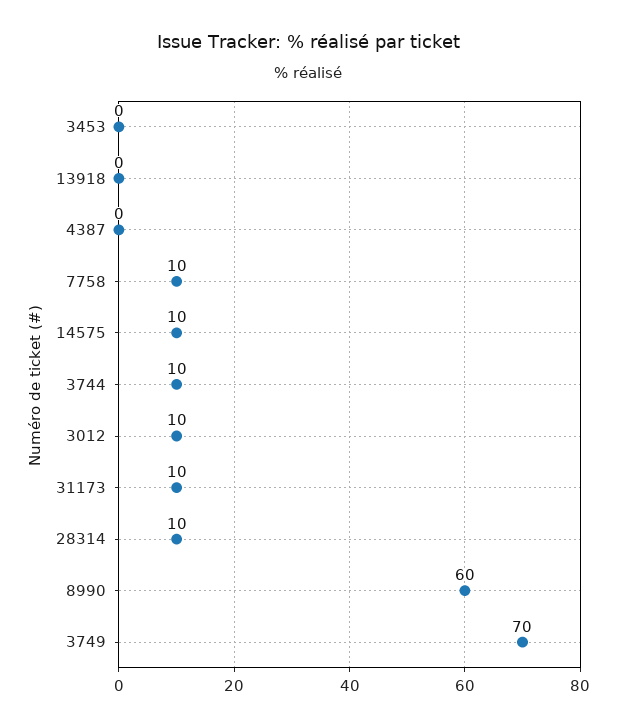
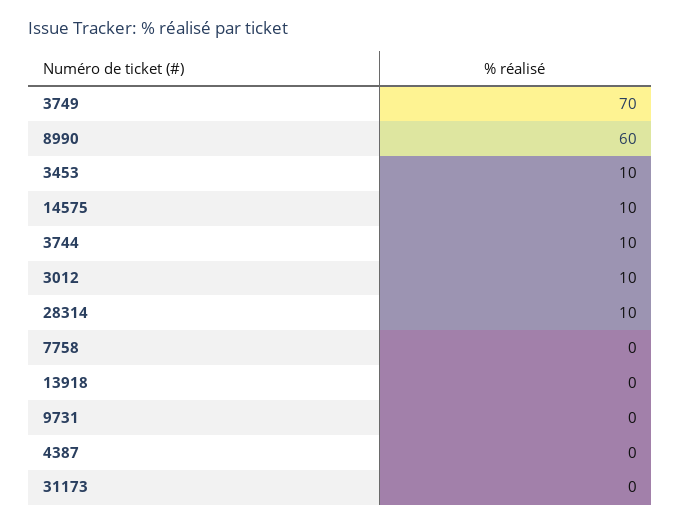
  {
-   "3453": 0,
+   "3453": 10,
    "13918": 0,
    "4387": 0,
-   "7758": 10,
+   "7758": 0,
    "14575": 10,
    "3744": 10,
    "3012": 10,
-   "31173": 10,
+   "31173": 0,
    "28314": 10,
    "8990": 60,
-   "3749": 70
+   "3749": 70,
+   "9731": 0
  }

